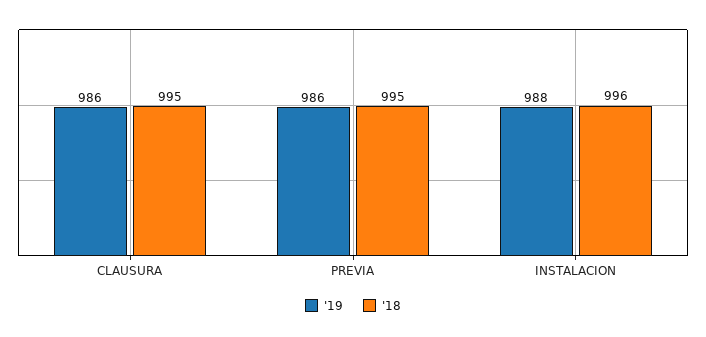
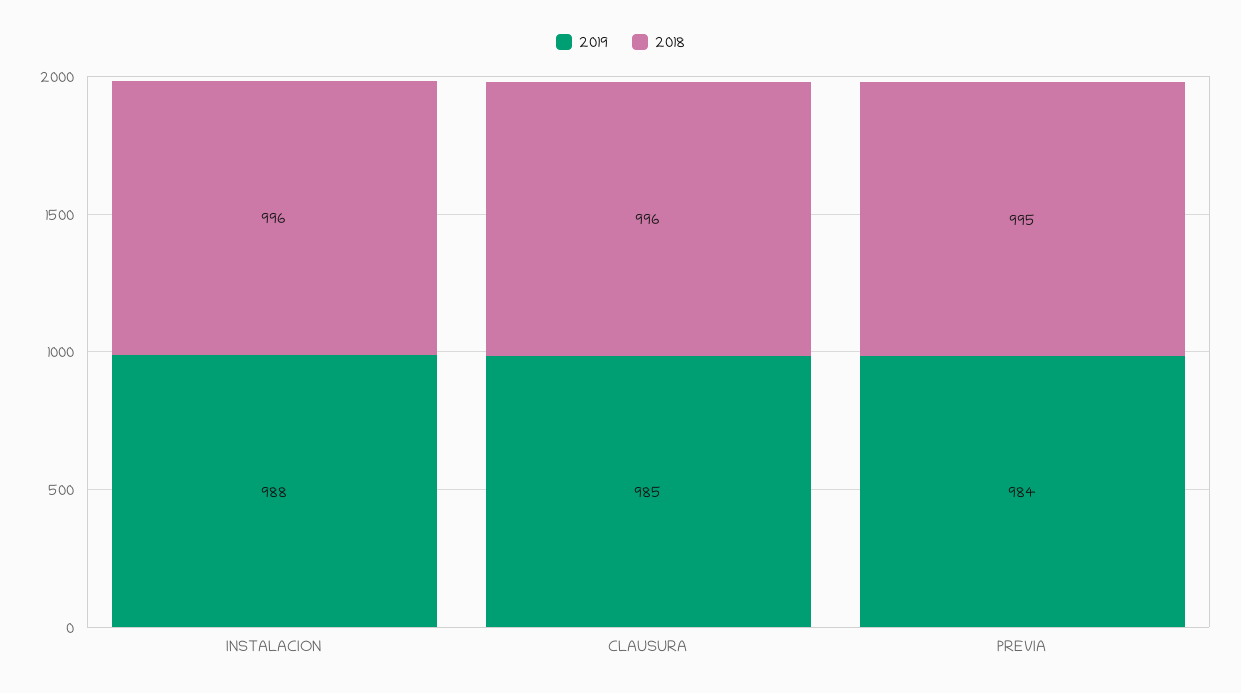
  {
    "'19": {
-     "CLAUSURA": 986,
+     "CLAUSURA": 985,
-     "PREVIA": 986,
+     "PREVIA": 984,
      "INSTALACION": 988
    },
    "'18": {
-     "CLAUSURA": 995,
+     "CLAUSURA": 996,
      "PREVIA": 995,
      "INSTALACION": 996
    }
  }

